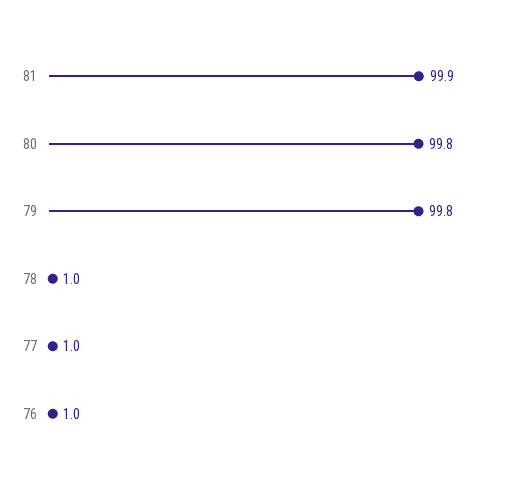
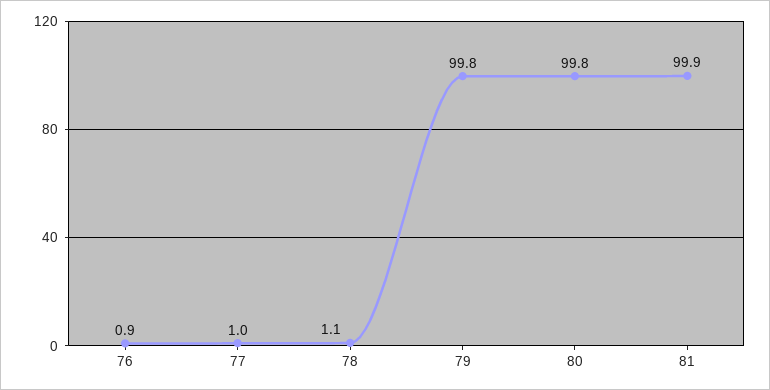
  {
    "81": 99.9,
    "80": 99.8,
    "79": 99.8,
-   "78": 1,
+   "78": 1.1,
    "77": 1,
-   "76": 1
+   "76": 0.9
  }

